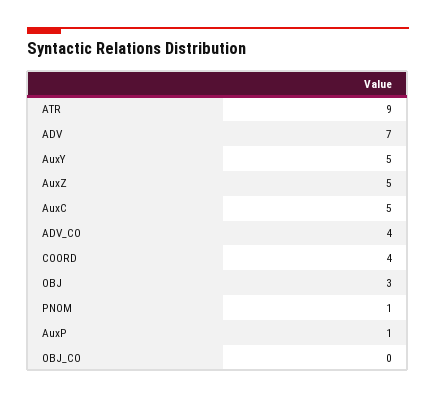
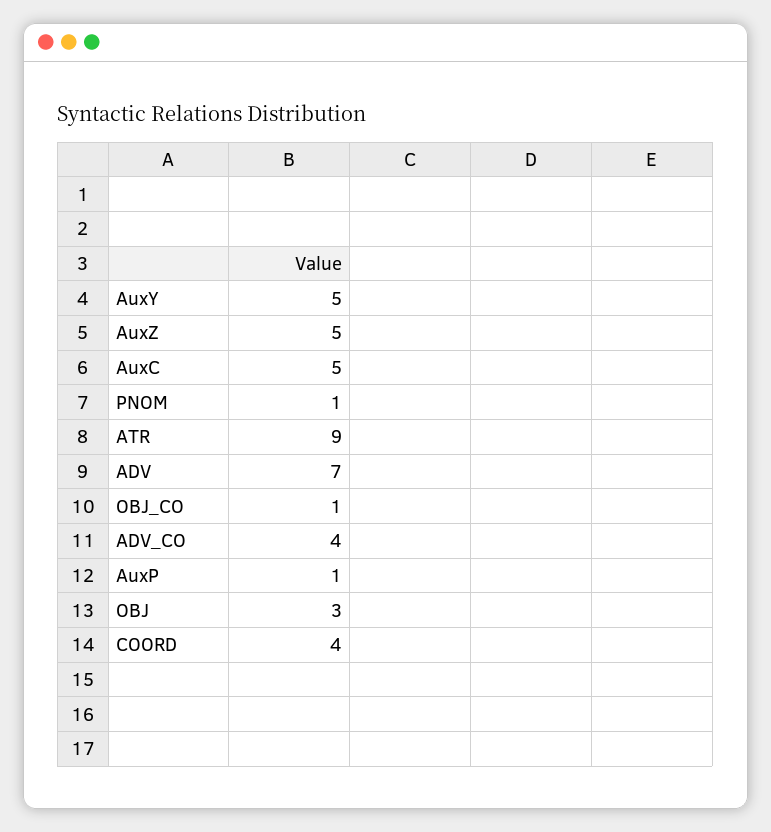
  {
    "ATR": 9,
    "ADV": 7,
    "AuxY": 5,
    "AuxZ": 5,
    "AuxC": 5,
    "ADV_CO": 4,
    "COORD": 4,
    "OBJ": 3,
    "PNOM": 1,
    "AuxP": 1,
-   "OBJ_CO": 0
+   "OBJ_CO": 1
  }

